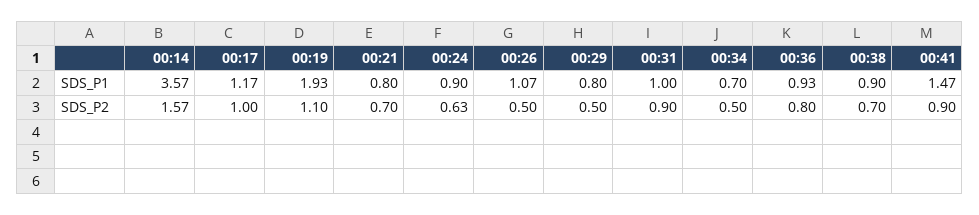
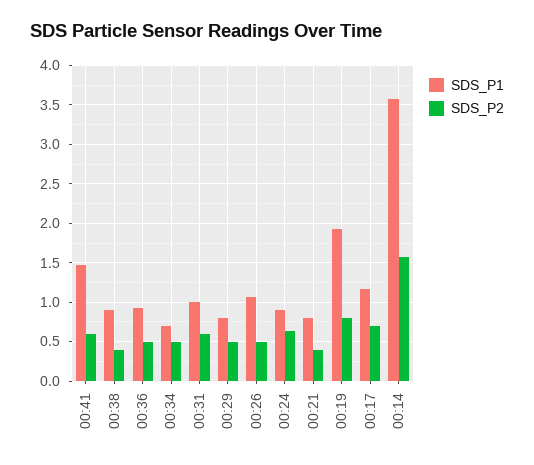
  {
    "SDS_P1": {
      "00:14": 3.57,
      "00:17": 1.17,
      "00:19": 1.93,
      "00:21": 0.8,
      "00:24": 0.9,
      "00:26": 1.07,
      "00:29": 0.8,
      "00:31": 1,
      "00:34": 0.7,
      "00:36": 0.93,
      "00:38": 0.9,
      "00:41": 1.47
    },
    "SDS_P2": {
      "00:14": 1.57,
-     "00:17": 1,
+     "00:17": 0.7,
-     "00:19": 1.1,
+     "00:19": 0.8,
-     "00:21": 0.7,
+     "00:21": 0.4,
      "00:24": 0.63,
      "00:26": 0.5,
      "00:29": 0.5,
-     "00:31": 0.9,
+     "00:31": 0.6,
      "00:34": 0.5,
-     "00:36": 0.8,
+     "00:36": 0.5,
-     "00:38": 0.7,
+     "00:38": 0.4,
-     "00:41": 0.9
+     "00:41": 0.6
    }
  }

